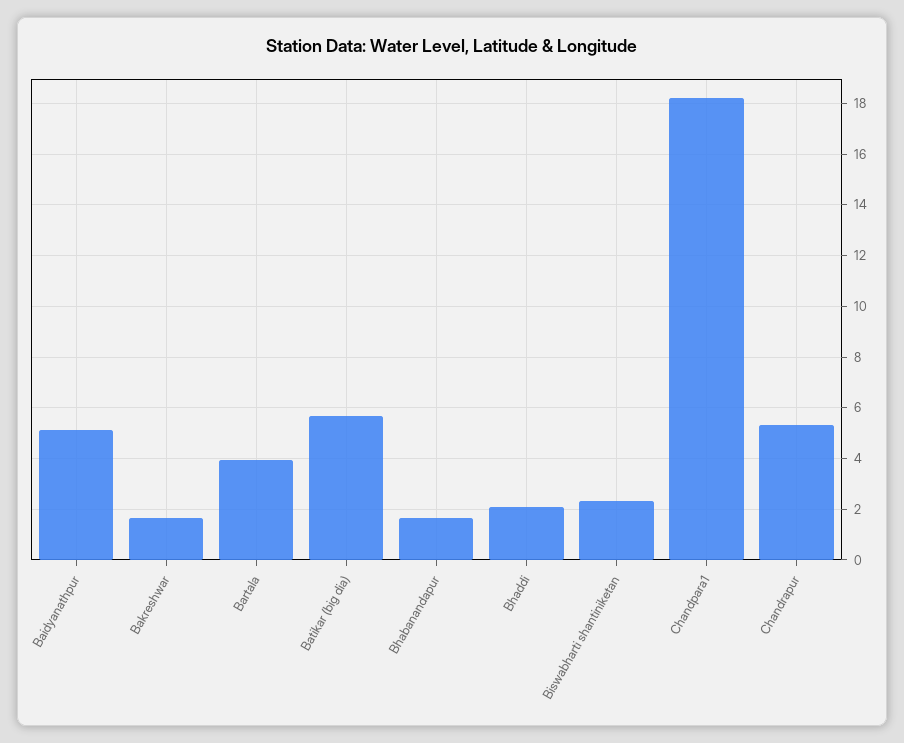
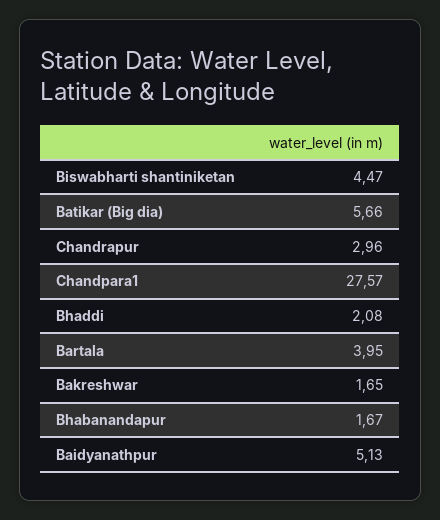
  {
    "Baidyanathpur": 5.13,
    "Bakreshwar": 1.65,
    "Bartala": 3.95,
    "Batikar (big dia)": 5.66,
    "Bhabanandapur": 1.67,
    "Bhaddi": 2.08,
-   "Biswabharti shantiniketan": 2.25,
+   "Biswabharti shantiniketan": 4.47,
-   "Chandpara1": 18.25,
+   "Chandpara1": 27.57,
-   "Chandrapur": 5.25
+   "Chandrapur": 2.96
  }

